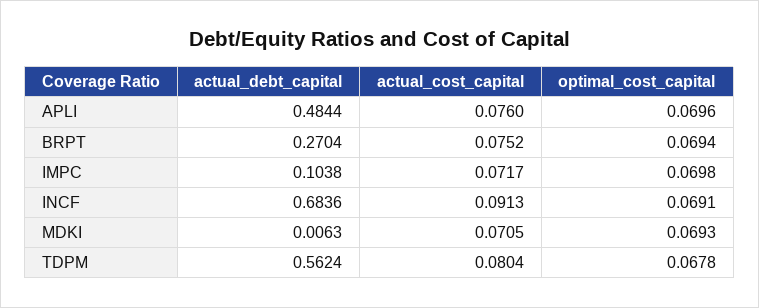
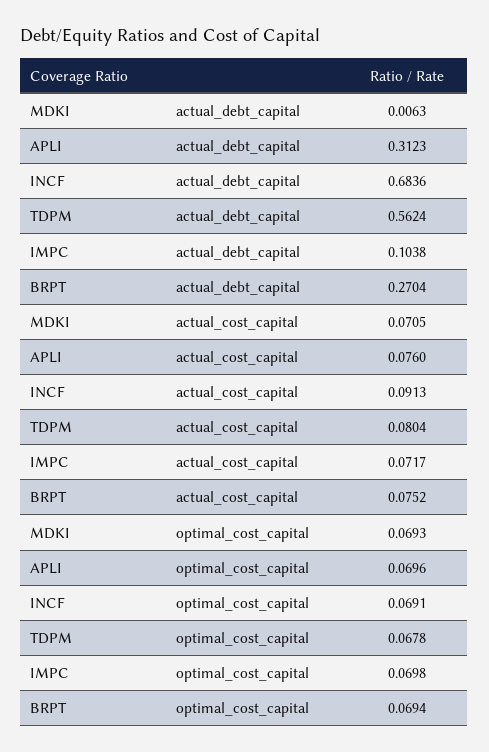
  {
    "actual_debt_capital": {
-     "APLI": 0.4844,
+     "APLI": 0.3123,
      "BRPT": 0.2704,
      "IMPC": 0.1038,
      "INCF": 0.6836,
      "MDKI": 0.0063,
      "TDPM": 0.5624
    },
    "actual_cost_capital": {
      "APLI": 0.076,
      "BRPT": 0.0752,
      "IMPC": 0.0717,
      "INCF": 0.0913,
      "MDKI": 0.0705,
      "TDPM": 0.0804
    },
    "optimal_cost_capital": {
      "APLI": 0.0696,
      "BRPT": 0.0694,
      "IMPC": 0.0698,
      "INCF": 0.0691,
      "MDKI": 0.0693,
      "TDPM": 0.0678
    }
  }

